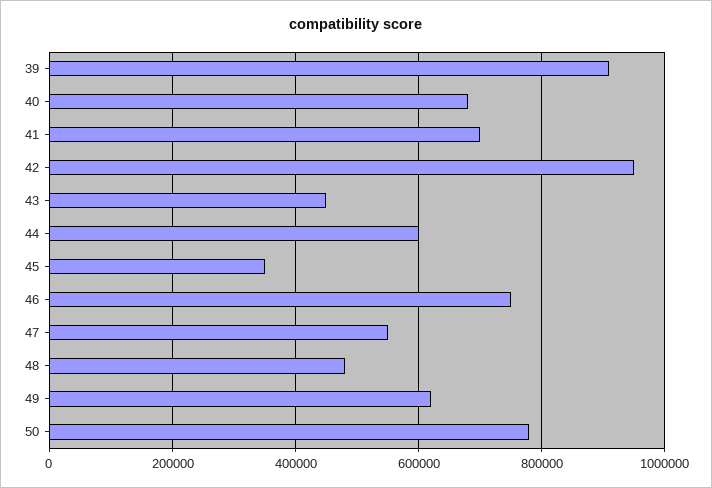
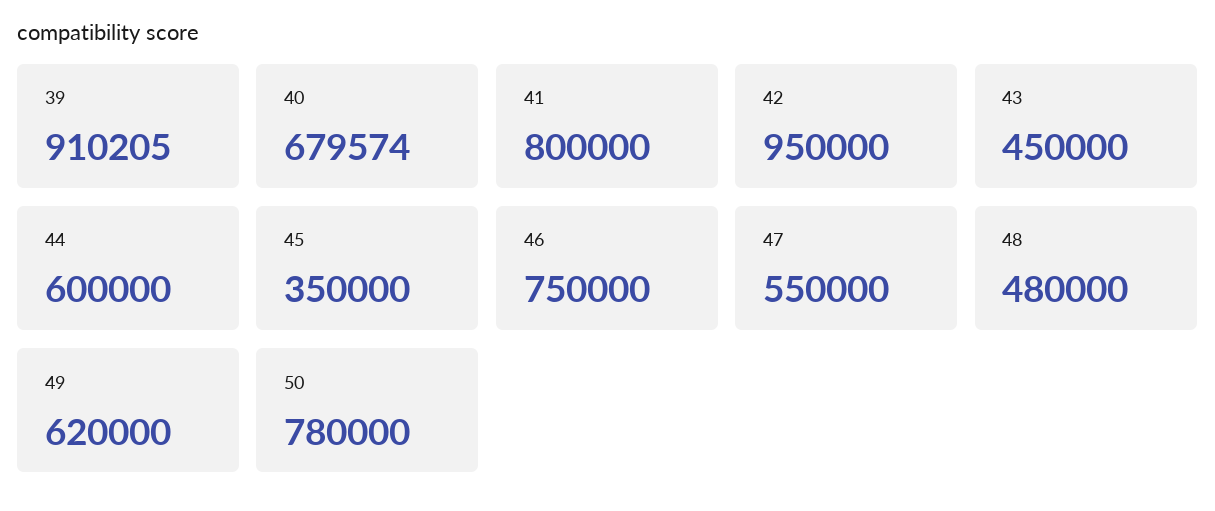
  {
    "39": 910205,
    "40": 679574,
-   "41": 700000,
+   "41": 800000,
    "42": 950000,
    "43": 450000,
    "44": 600000,
    "45": 350000,
    "46": 750000,
    "47": 550000,
    "48": 480000,
    "49": 620000,
    "50": 780000
  }

